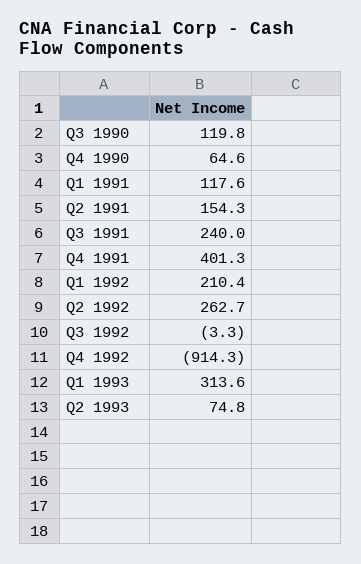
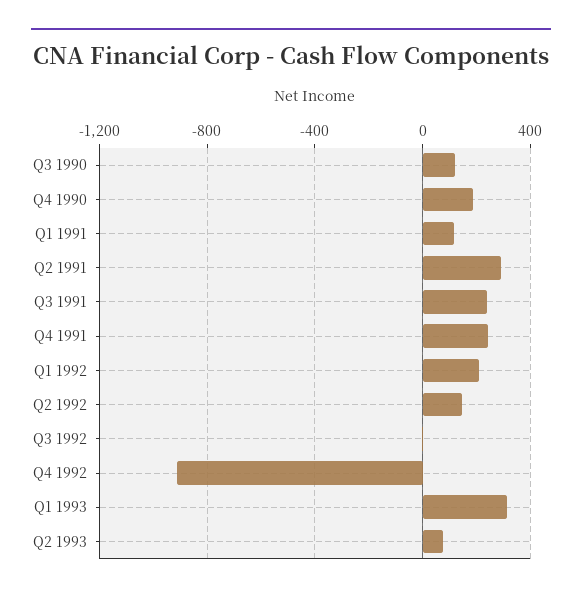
  {
    "Q3 1990": 119.8,
-   "Q4 1990": 64.6,
+   "Q4 1990": 200,
    "Q1 1991": 117.6,
-   "Q2 1991": 154.3,
+   "Q2 1991": 300,
    "Q3 1991": 240,
-   "Q4 1991": 401.3,
+   "Q4 1991": 250,
    "Q1 1992": 210.4,
-   "Q2 1992": 262.7,
+   "Q2 1992": 150,
    "Q3 1992": -3.3,
    "Q4 1992": -914.3,
    "Q1 1993": 313.6,
    "Q2 1993": 74.8
  }

